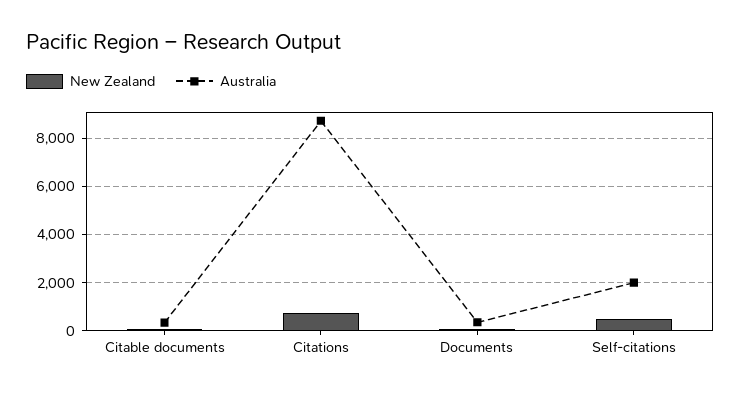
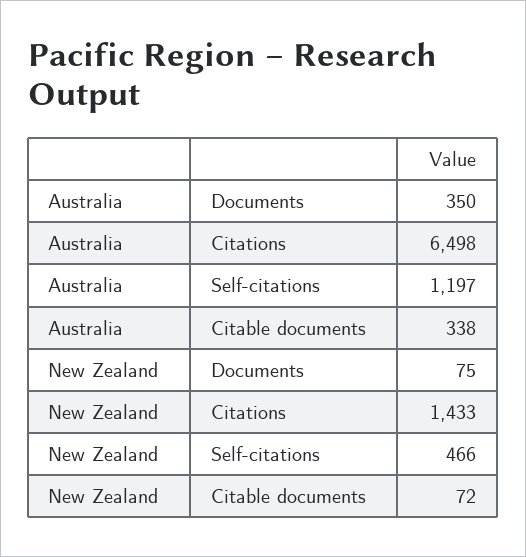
  {
    "New Zealand": {
      "Citable documents": 72,
-     "Citations": 750,
+     "Citations": 1433,
      "Documents": 75,
      "Self-citations": 466
    },
    "Australia": {
      "Citable documents": 338,
-     "Citations": 8750,
+     "Citations": 6498,
      "Documents": 350,
-     "Self-citations": 2000
+     "Self-citations": 1197
    }
  }

